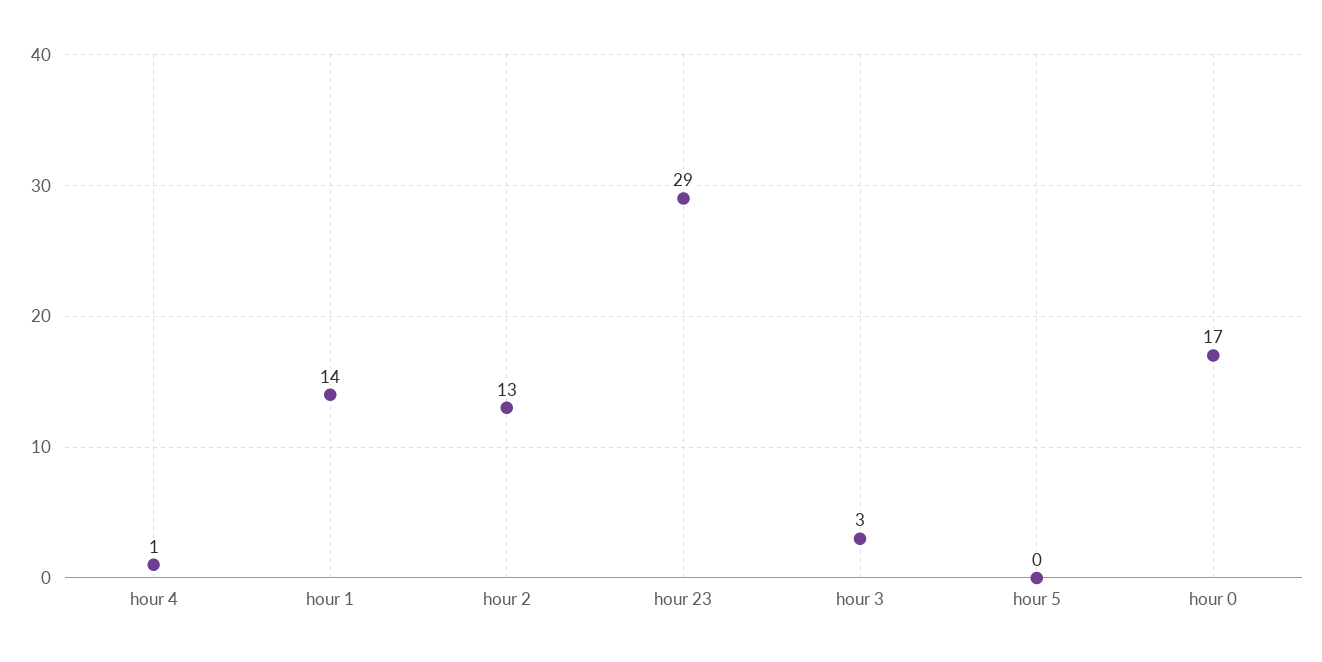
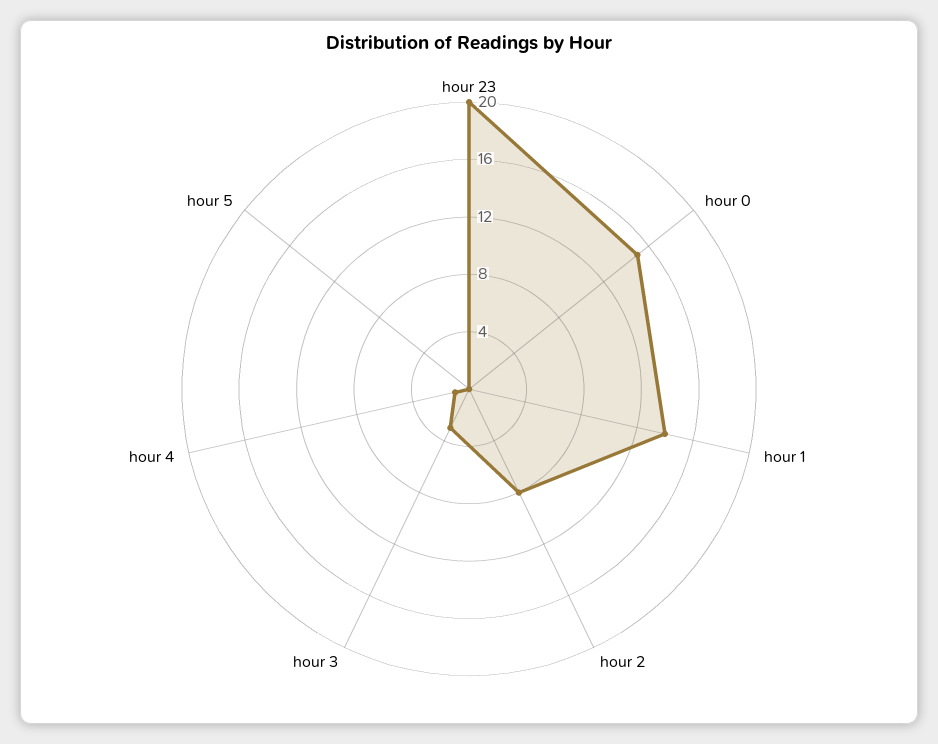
  {
    "hour 4": 1,
    "hour 1": 14,
-   "hour 2": 13,
+   "hour 2": 8,
-   "hour 23": 29,
+   "hour 23": 20,
    "hour 3": 3,
    "hour 5": 0,
-   "hour 0": 17
+   "hour 0": 15
  }

